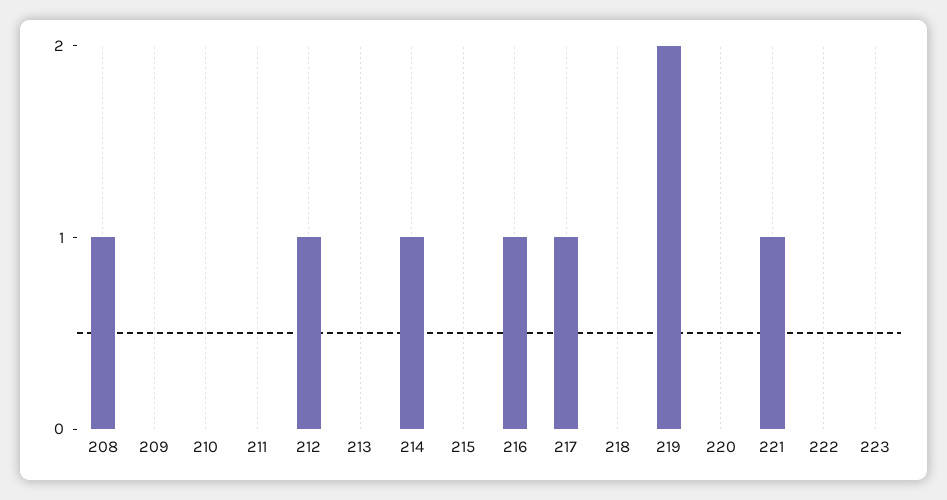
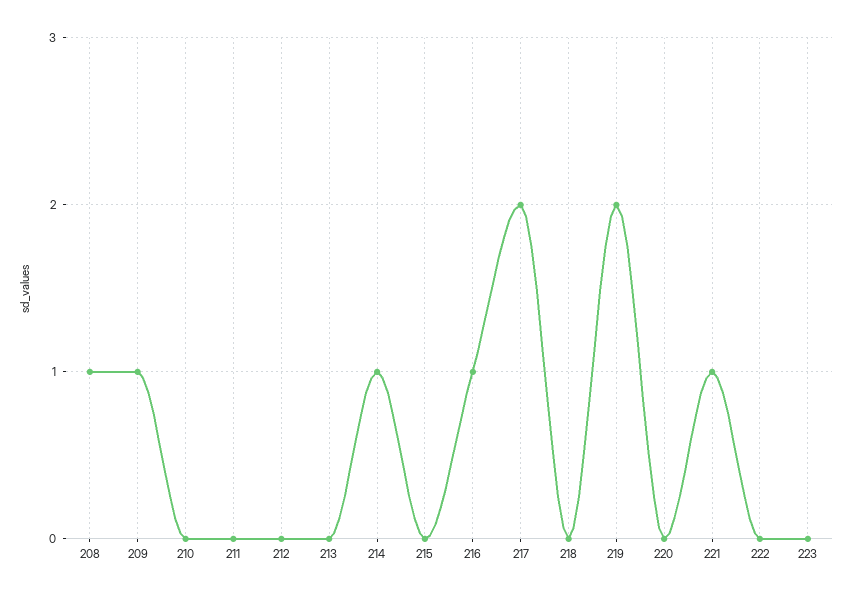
  {
    "208": 1,
-   "209": 0,
+   "209": 1,
    "210": 0,
    "211": 0,
-   "212": 1,
+   "212": 0,
    "213": 0,
    "214": 1,
    "215": 0,
    "216": 1,
-   "217": 1,
+   "217": 2,
    "218": 0,
    "219": 2,
    "220": 0,
    "221": 1,
    "222": 0,
    "223": 0
  }

